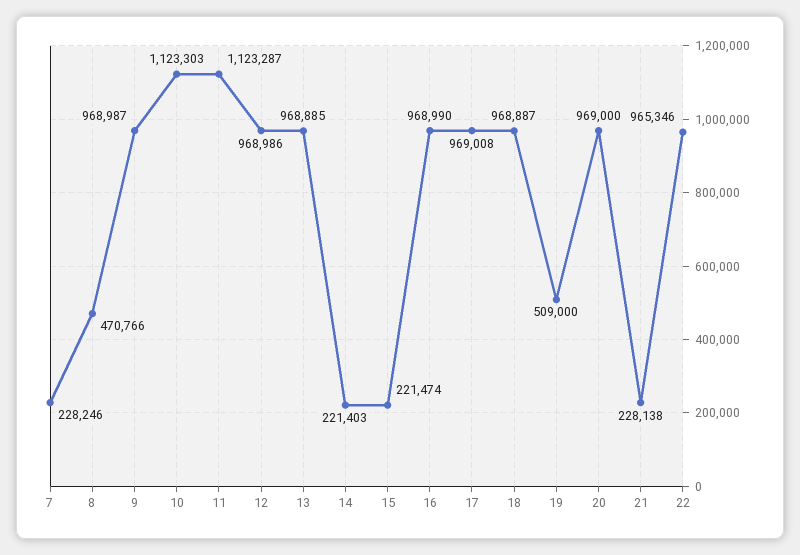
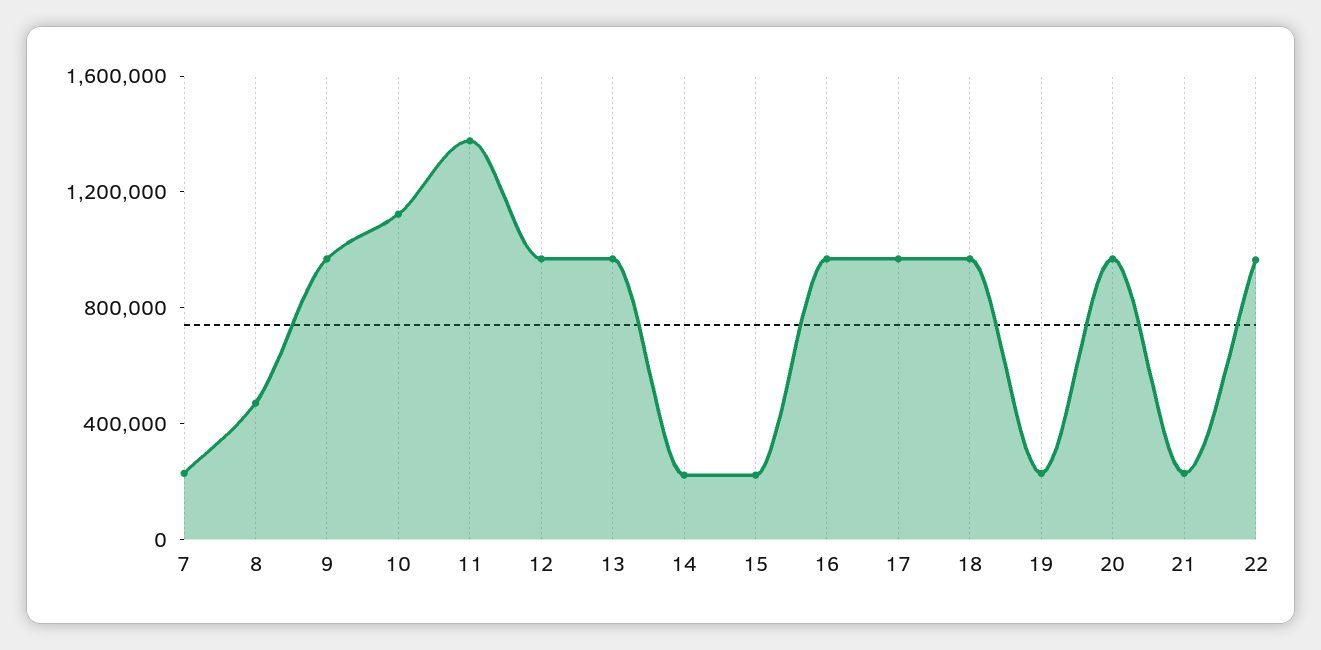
  {
    "7": 228246,
    "8": 470766,
    "9": 968987,
    "10": 1123303,
-   "11": 1123287,
+   "11": 1400000,
    "12": 968986,
    "13": 968885,
    "14": 221403,
    "15": 221474,
    "16": 968990,
    "17": 969008,
    "18": 968887,
-   "19": 509000,
+   "19": 200000,
    "20": 969000,
    "21": 228138,
    "22": 965346
  }

